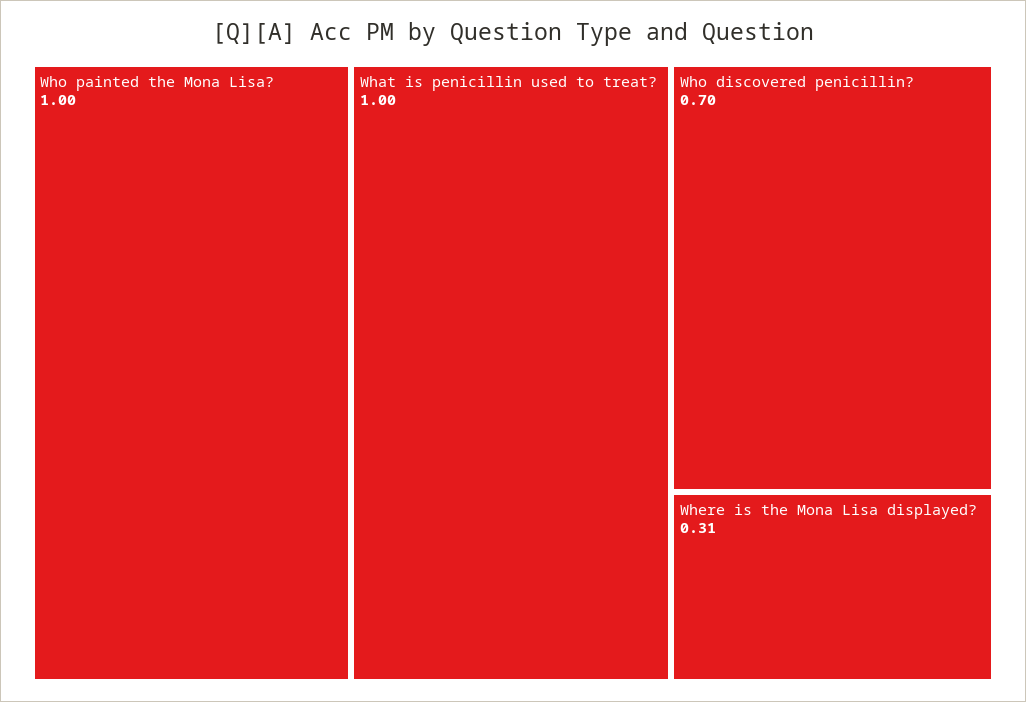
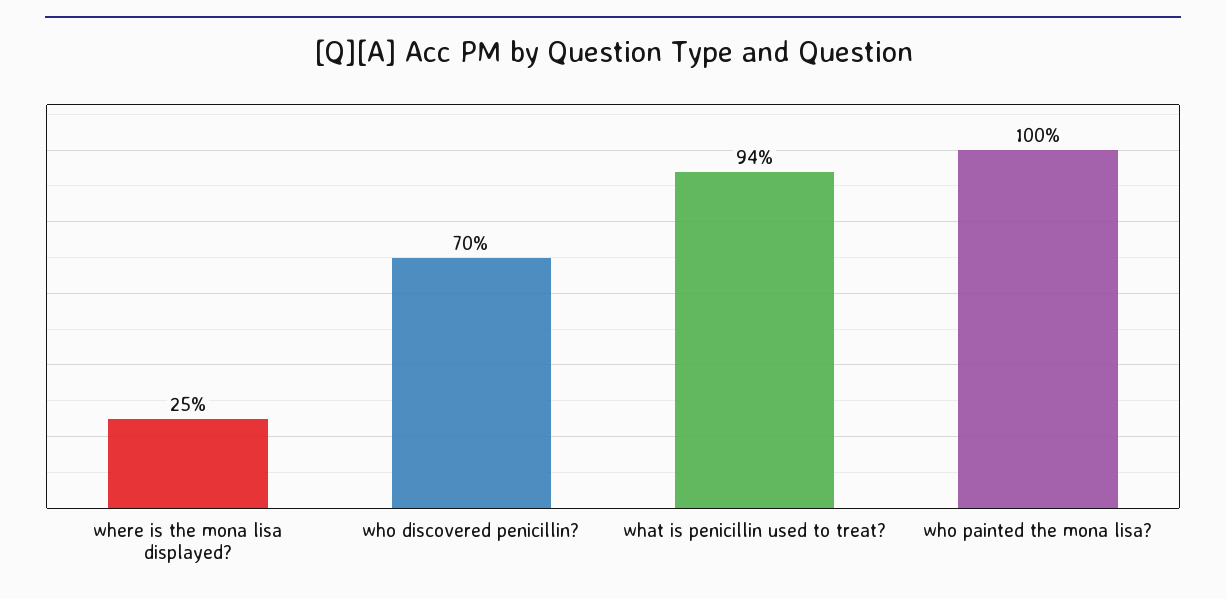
  {
    "Who painted the Mona Lisa?": 1,
-   "What is penicillin used to treat?": 1,
+   "What is penicillin used to treat?": 0.94,
    "Who discovered penicillin?": 0.7,
-   "Where is the Mona Lisa displayed?": 0.31
+   "Where is the Mona Lisa displayed?": 0.25
  }

